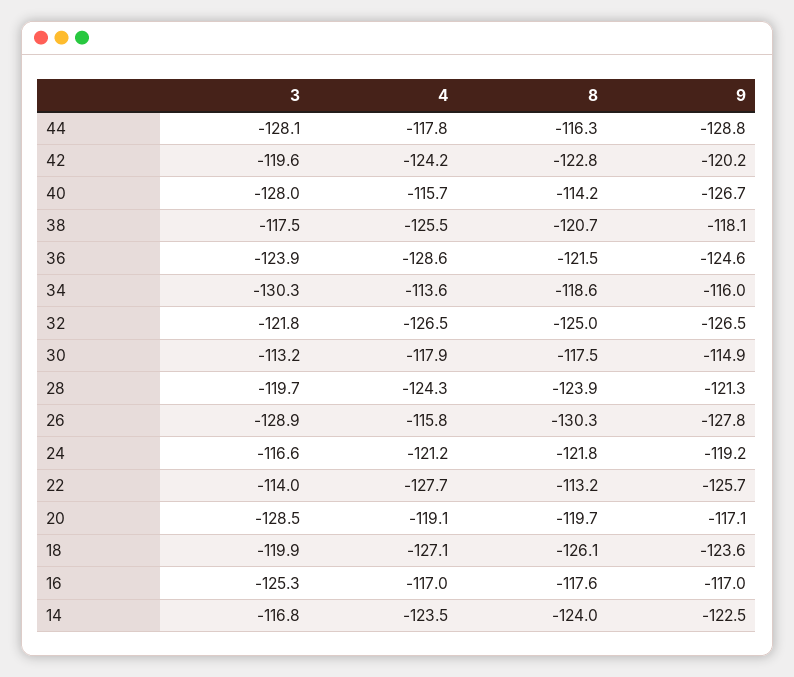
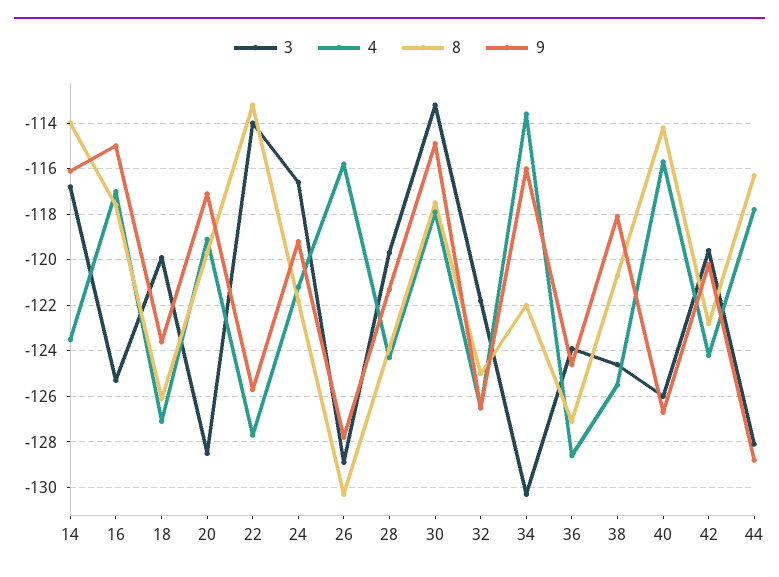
  {
    "3": {
      "44": -128.1,
      "42": -119.6,
-     "40": -128,
+     "40": -126,
-     "38": -117.5,
+     "38": -124.5,
      "36": -123.9,
      "34": -130.3,
      "32": -121.8,
      "30": -113.2,
      "28": -119.7,
      "26": -128.9,
      "24": -116.6,
      "22": -114,
      "20": -128.5,
      "18": -119.9,
      "16": -125.3,
      "14": -116.8
    },
    "4": {
      "44": -117.8,
      "42": -124.2,
      "40": -115.7,
      "38": -125.5,
      "36": -128.6,
      "34": -113.6,
      "32": -126.5,
      "30": -117.9,
      "28": -124.3,
      "26": -115.8,
      "24": -121.2,
      "22": -127.7,
      "20": -119.1,
      "18": -127.1,
      "16": -117,
      "14": -123.5
    },
    "8": {
      "44": -116.3,
      "42": -122.8,
      "40": -114.2,
      "38": -120.7,
-     "36": -121.5,
+     "36": -127,
-     "34": -118.6,
+     "34": -122,
      "32": -125,
      "30": -117.5,
      "28": -123.9,
      "26": -130.3,
      "24": -121.8,
      "22": -113.2,
      "20": -119.7,
      "18": -126.1,
      "16": -117.6,
-     "14": -124
+     "14": -114
    },
    "9": {
      "44": -128.8,
      "42": -120.2,
      "40": -126.7,
      "38": -118.1,
      "36": -124.6,
      "34": -116,
      "32": -126.5,
      "30": -114.9,
      "28": -121.3,
      "26": -127.8,
      "24": -119.2,
      "22": -125.7,
      "20": -117.1,
      "18": -123.6,
-     "16": -117,
+     "16": -115,
-     "14": -122.5
+     "14": -116
    }
  }

